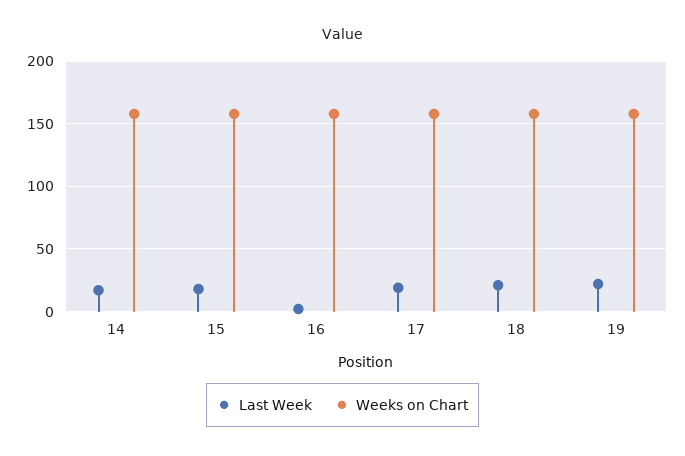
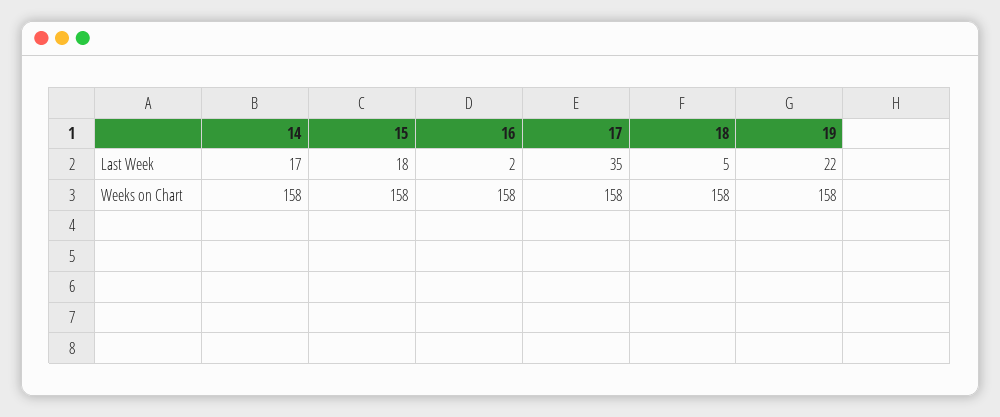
  {
    "Last Week": {
      "14": 17,
      "15": 18,
      "16": 2,
-     "17": 20,
+     "17": 35,
-     "18": 20,
+     "18": 5,
      "19": 22
    },
    "Weeks on Chart": {
      "14": 158,
      "15": 158,
      "16": 158,
      "17": 158,
      "18": 158,
      "19": 158
    }
  }

